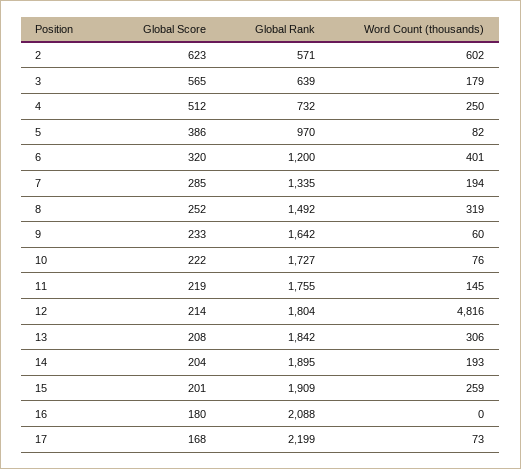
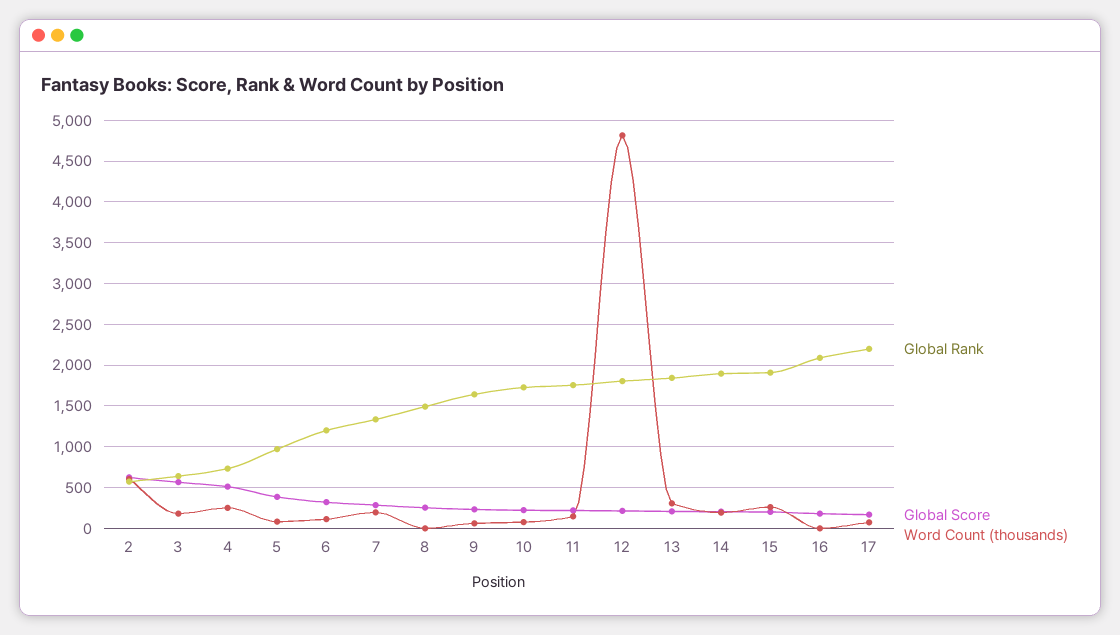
  {
    "Global Score": {
      "2": 623,
      "3": 565,
      "4": 512,
      "5": 386,
      "6": 320,
      "7": 285,
      "8": 252,
      "9": 233,
      "10": 222,
      "11": 219,
      "12": 214,
      "13": 208,
      "14": 204,
      "15": 201,
      "16": 180,
      "17": 168
    },
    "Global Rank": {
      "2": 571,
      "3": 639,
      "4": 732,
      "5": 970,
      "6": 1200,
      "7": 1335,
      "8": 1492,
      "9": 1642,
      "10": 1727,
      "11": 1755,
      "12": 1804,
      "13": 1842,
      "14": 1895,
      "15": 1909,
      "16": 2088,
      "17": 2199
    },
    "Word Count (thousands)": {
      "2": 602,
      "3": 179,
      "4": 250,
      "5": 82,
-     "6": 401,
+     "6": 100,
      "7": 194,
-     "8": 319,
+     "8": 0,
      "9": 60,
      "10": 76,
      "11": 145,
      "12": 4816,
      "13": 306,
      "14": 193,
      "15": 259,
      "16": 0,
      "17": 73
    }
  }

